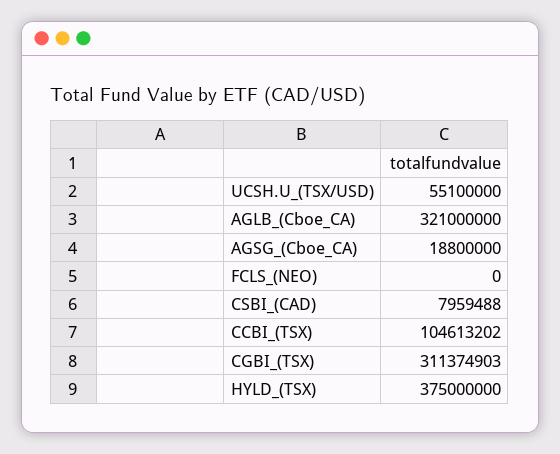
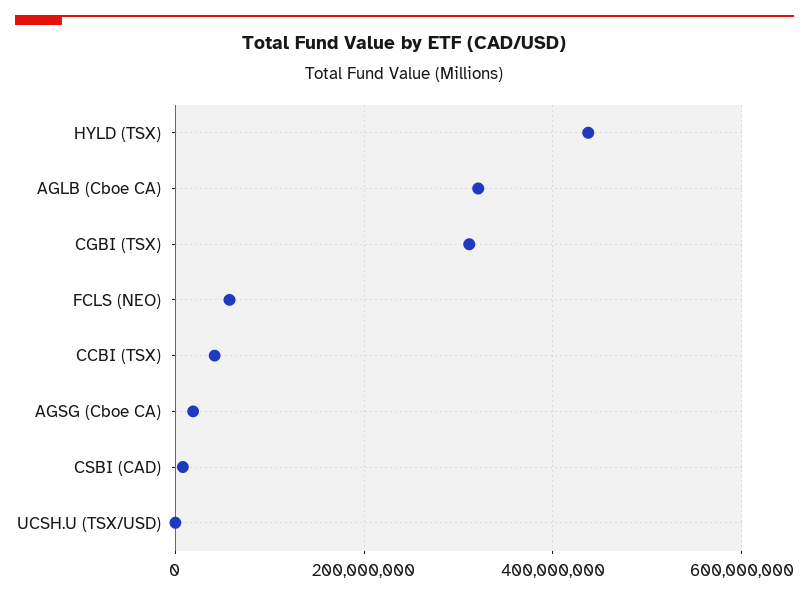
  {
-   "UCSH.U_(TSX/USD)": 55100000,
+   "UCSH.U_(TSX/USD)": 0,
    "AGLB_(Cboe_CA)": 321000000,
    "AGSG_(Cboe_CA)": 18800000,
-   "FCLS_(NEO)": 0,
+   "FCLS_(NEO)": 60000000,
    "CSBI_(CAD)": 7959488,
-   "CCBI_(TSX)": 104613202,
+   "CCBI_(TSX)": 40000000,
    "CGBI_(TSX)": 311374903,
-   "HYLD_(TSX)": 375000000
+   "HYLD_(TSX)": 440000000
  }

